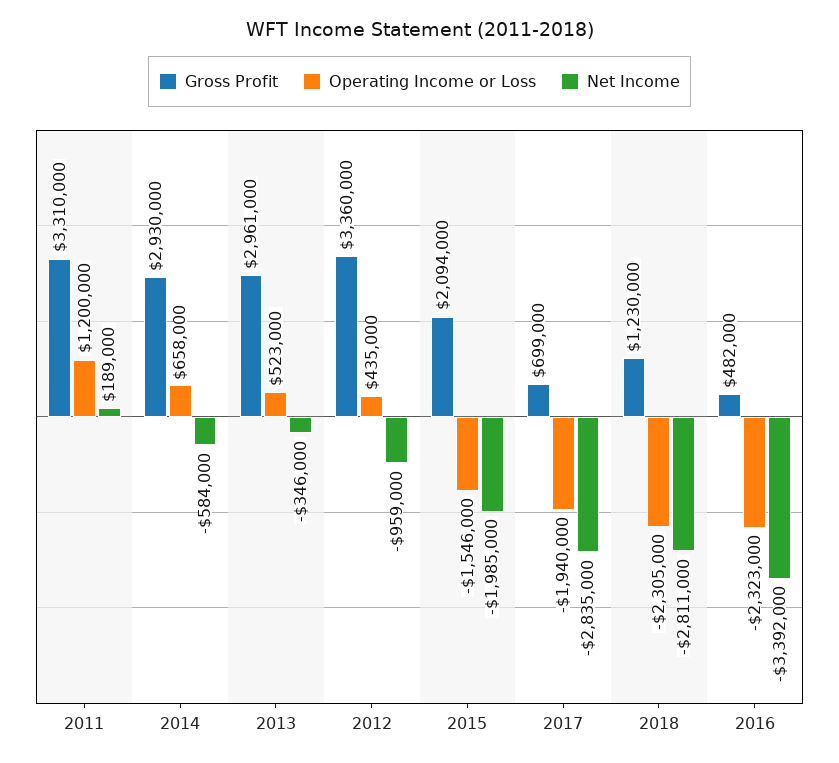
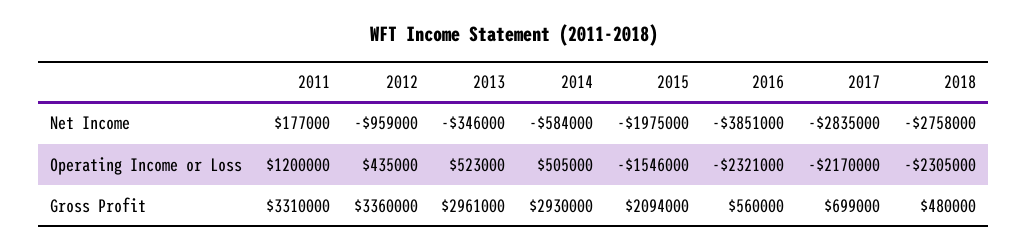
  {
    "Gross Profit": {
      "2011": 3310000,
      "2014": 2930000,
      "2013": 2961000,
      "2012": 3360000,
      "2015": 2094000,
      "2017": 699000,
-     "2018": 1230000,
+     "2018": 480000,
-     "2016": 482000
+     "2016": 560000
    },
    "Operating Income or Loss": {
      "2011": 1200000,
-     "2014": 658000,
+     "2014": 505000,
      "2013": 523000,
      "2012": 435000,
      "2015": -1546000,
-     "2017": -1940000,
+     "2017": -2170000,
      "2018": -2305000,
-     "2016": -2323000
+     "2016": -2321000
    },
    "Net Income": {
-     "2011": 189000,
+     "2011": 177000,
      "2014": -584000,
      "2013": -346000,
      "2012": -959000,
-     "2015": -1985000,
+     "2015": -1975000,
      "2017": -2835000,
-     "2018": -2811000,
+     "2018": -2758000,
-     "2016": -3392000
+     "2016": -3851000
    }
  }

